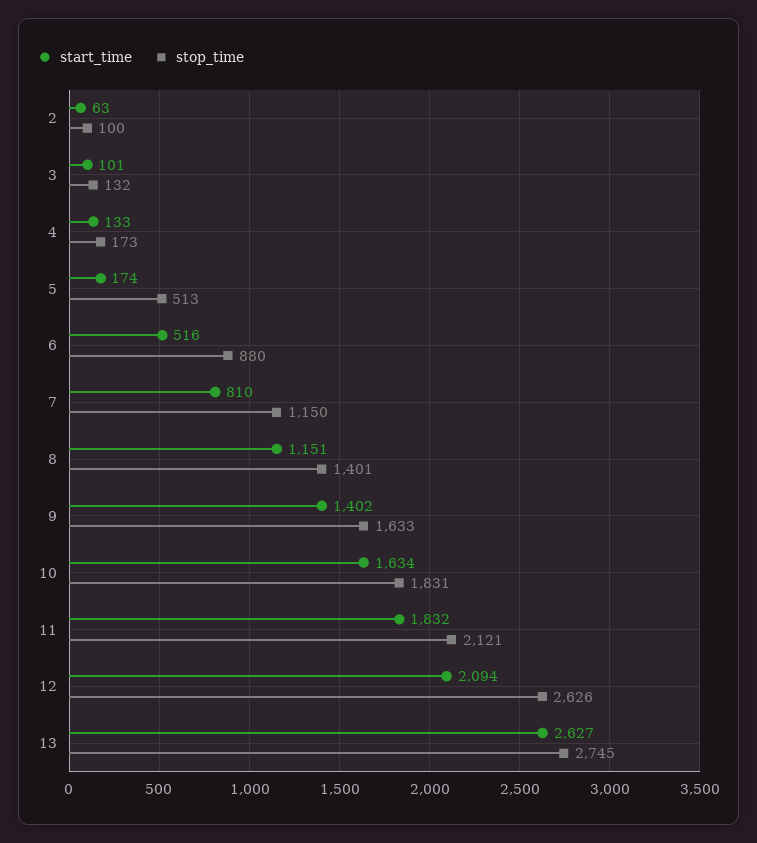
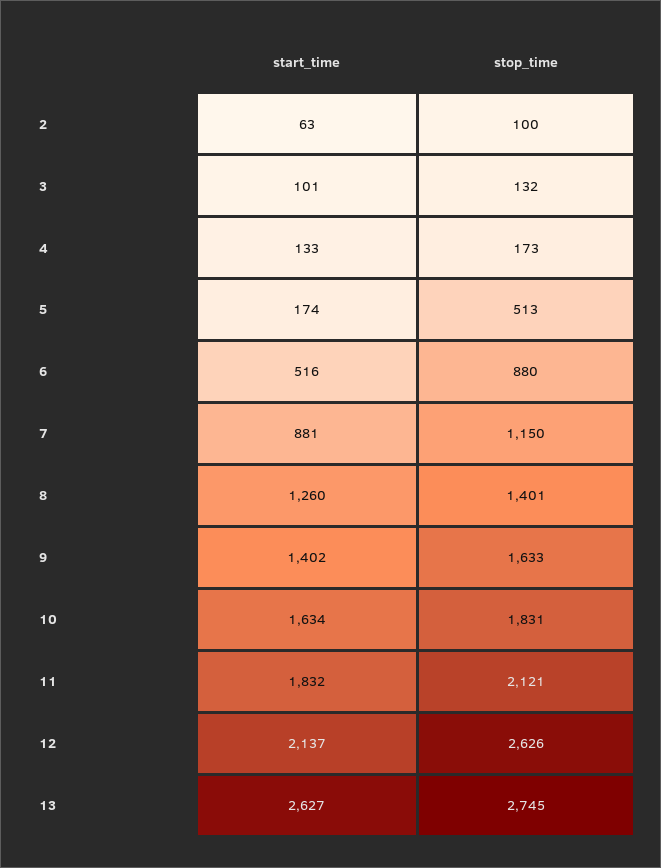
  {
    "start_time": {
      "2": 63,
      "3": 101,
      "4": 133,
      "5": 174,
      "6": 516,
-     "7": 810,
+     "7": 881,
-     "8": 1151,
+     "8": 1260,
      "9": 1402,
      "10": 1634,
      "11": 1832,
-     "12": 2094,
+     "12": 2137,
      "13": 2627
    },
    "stop_time": {
      "2": 100,
      "3": 132,
      "4": 173,
      "5": 513,
      "6": 880,
      "7": 1150,
      "8": 1401,
      "9": 1633,
      "10": 1831,
      "11": 2121,
      "12": 2626,
      "13": 2745
    }
  }

